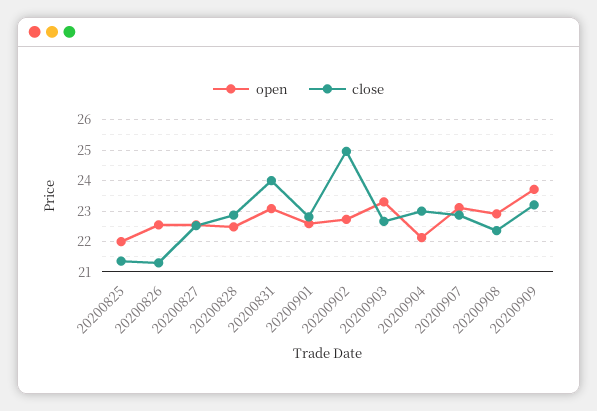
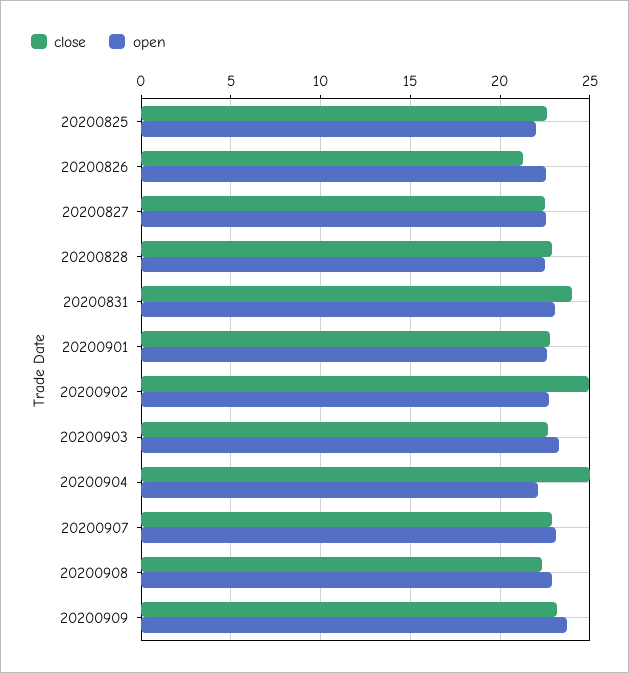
  {
    "open": {
      "20200825": 22,
      "20200826": 22.6,
      "20200827": 22.6,
      "20200828": 22.4,
      "20200831": 23,
      "20200901": 22.6,
      "20200902": 22.8,
      "20200903": 23.4,
      "20200904": 22.2,
      "20200907": 23.2,
      "20200908": 23,
      "20200909": 23.8
    },
    "close": {
-     "20200825": 21.4,
+     "20200825": 22.5,
      "20200826": 21.4,
      "20200827": 22.6,
      "20200828": 22.8,
      "20200831": 24,
      "20200901": 22.8,
      "20200902": 25,
      "20200903": 22.6,
-     "20200904": 23,
+     "20200904": 25,
      "20200907": 22.8,
      "20200908": 22.4,
      "20200909": 23.2
    }
  }

